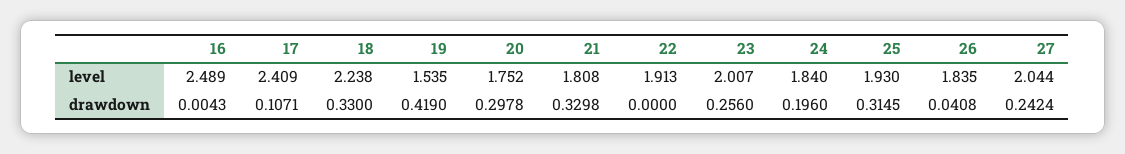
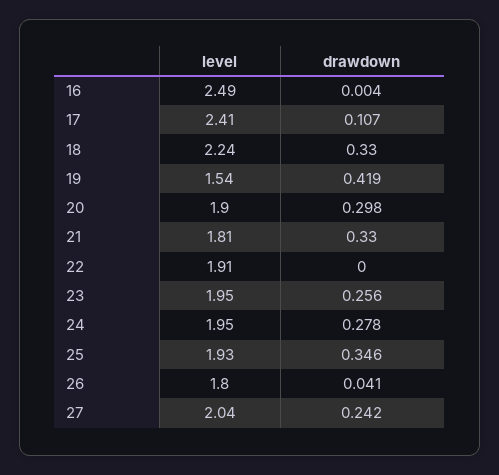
  {
    "16": {
      "level": 2.489,
      "drawdown": 0.0043
    },
    "17": {
      "level": 2.409,
      "drawdown": 0.1071
    },
    "18": {
      "level": 2.238,
      "drawdown": 0.33
    },
    "19": {
      "level": 1.535,
      "drawdown": 0.419
    },
    "20": {
-     "level": 1.752,
+     "level": 1.9,
      "drawdown": 0.2978
    },
    "21": {
      "level": 1.808,
      "drawdown": 0.3298
    },
    "22": {
      "level": 1.913,
      "drawdown": 0
    },
    "23": {
-     "level": 2.007,
+     "level": 1.95,
      "drawdown": 0.256
    },
    "24": {
-     "level": 1.84,
+     "level": 1.95,
-     "drawdown": 0.196
+     "drawdown": 0.278
    },
    "25": {
      "level": 1.93,
-     "drawdown": 0.3145
+     "drawdown": 0.346
    },
    "26": {
-     "level": 1.835,
+     "level": 1.8,
      "drawdown": 0.0408
    },
    "27": {
      "level": 2.044,
      "drawdown": 0.2424
    }
  }

